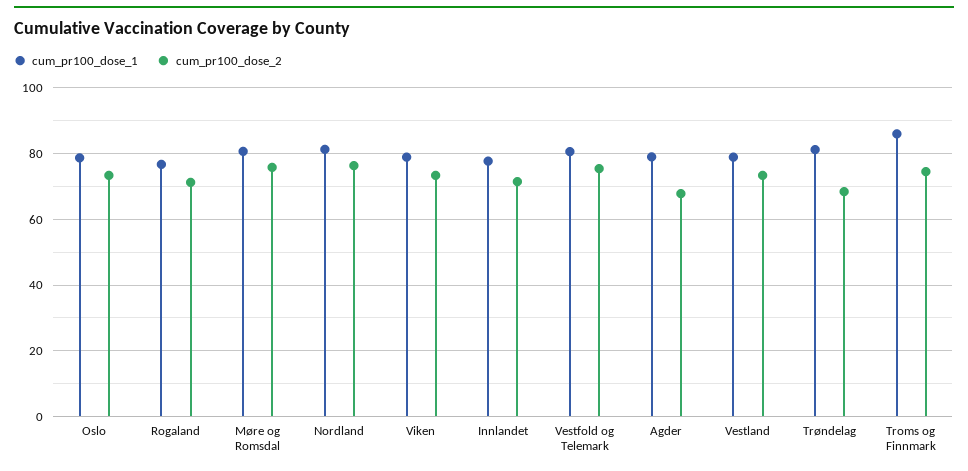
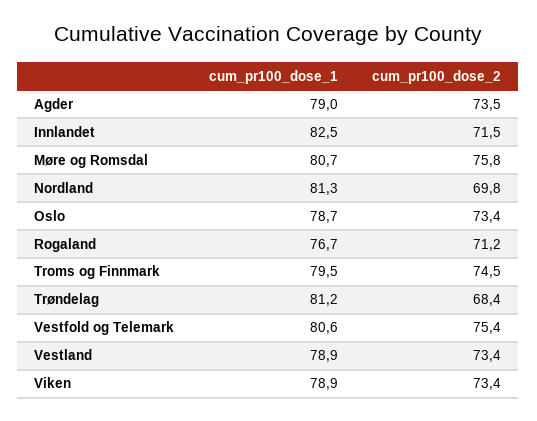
  {
    "cum_pr100_dose_1": {
      "Oslo": 78.7,
      "Rogaland": 76.7,
      "Møre og Romsdal": 80.7,
      "Nordland": 81.3,
      "Viken": 78.9,
-     "Innlandet": 78,
+     "Innlandet": 82.5,
      "Vestfold og Telemark": 80.6,
      "Agder": 79,
      "Vestland": 78.9,
      "Trøndelag": 81.2,
-     "Troms og Finnmark": 86
+     "Troms og Finnmark": 79.5
    },
    "cum_pr100_dose_2": {
      "Oslo": 73.4,
      "Rogaland": 71.2,
      "Møre og Romsdal": 75.8,
-     "Nordland": 76,
+     "Nordland": 69.8,
      "Viken": 73.4,
      "Innlandet": 71.5,
      "Vestfold og Telemark": 75.4,
-     "Agder": 68,
+     "Agder": 73.5,
      "Vestland": 73.4,
      "Trøndelag": 68.4,
      "Troms og Finnmark": 74.5
    }
  }

